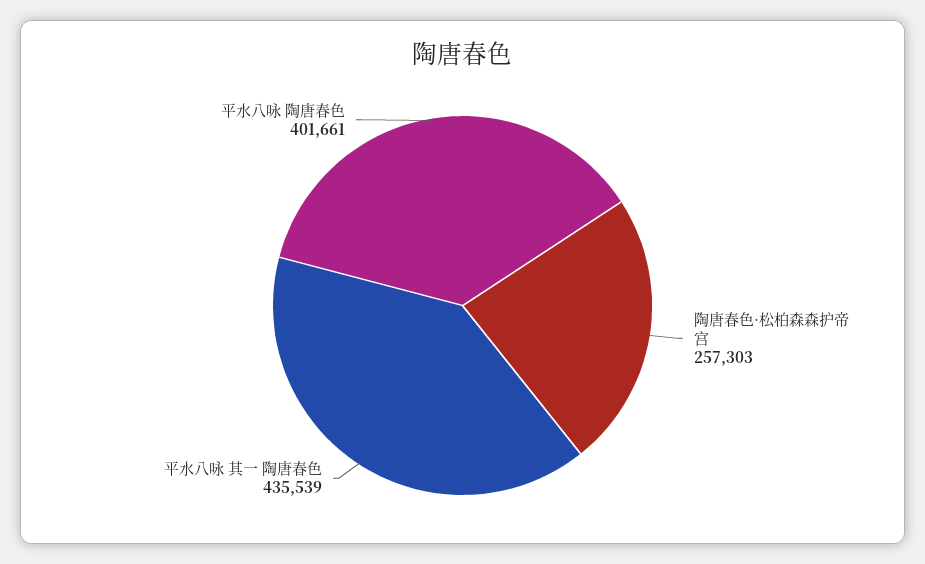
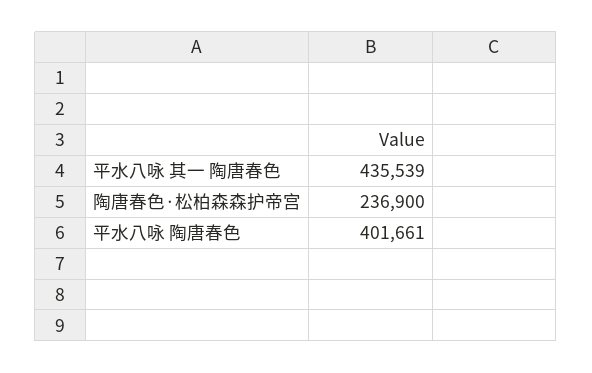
  {
-   "陶唐春色·松柏森森护帝宫": 257303,
+   "陶唐春色·松柏森森护帝宫": 236900,
    "平水八咏 其一 陶唐春色": 435539,
    "平水八咏 陶唐春色": 401661
  }

